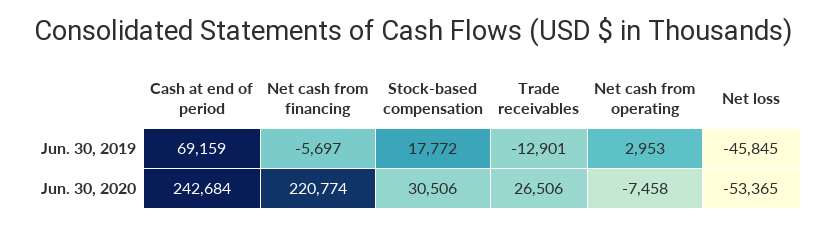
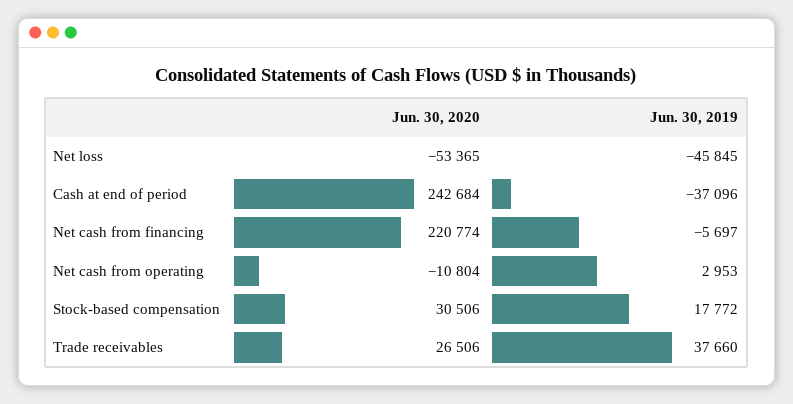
  {
    "Cash at end of period": {
-     "Jun. 30, 2019": 69159,
+     "Jun. 30, 2019": -37096,
      "Jun. 30, 2020": 242684
    },
    "Net cash from financing": {
      "Jun. 30, 2019": -5697,
      "Jun. 30, 2020": 220774
    },
    "Stock-based compensation": {
      "Jun. 30, 2019": 17772,
      "Jun. 30, 2020": 30506
    },
    "Trade receivables": {
-     "Jun. 30, 2019": -12901,
+     "Jun. 30, 2019": 37660,
      "Jun. 30, 2020": 26506
    },
    "Net cash from operating": {
      "Jun. 30, 2019": 2953,
-     "Jun. 30, 2020": -7458
+     "Jun. 30, 2020": -10804
    },
    "Net loss": {
      "Jun. 30, 2019": -45845,
      "Jun. 30, 2020": -53365
    }
  }

